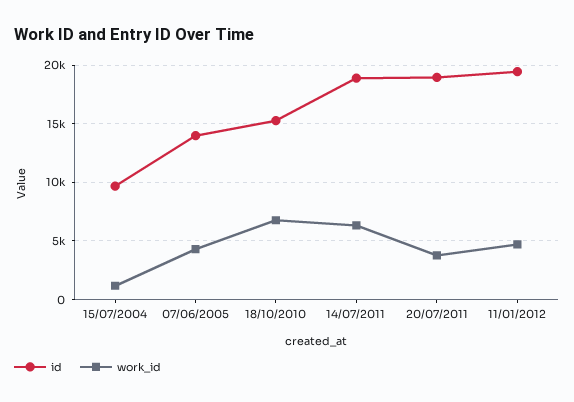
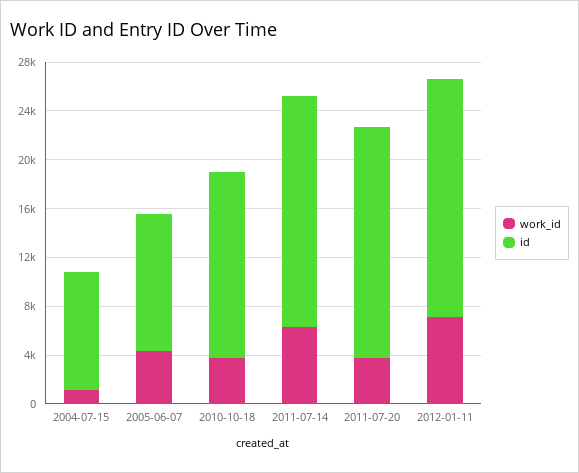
  {
    "id": {
      "15/07/2004": 10000,
-     "07/06/2005": 14000,
+     "07/06/2005": 11000,
      "18/10/2010": 15000,
      "14/07/2011": 19000,
      "20/07/2011": 19000,
      "11/01/2012": 19000
    },
    "work_id": {
      "15/07/2004": 1000,
      "07/06/2005": 4000,
-     "18/10/2010": 7000,
+     "18/10/2010": 4000,
      "14/07/2011": 6000,
      "20/07/2011": 4000,
-     "11/01/2012": 5000
+     "11/01/2012": 7000
    }
  }

